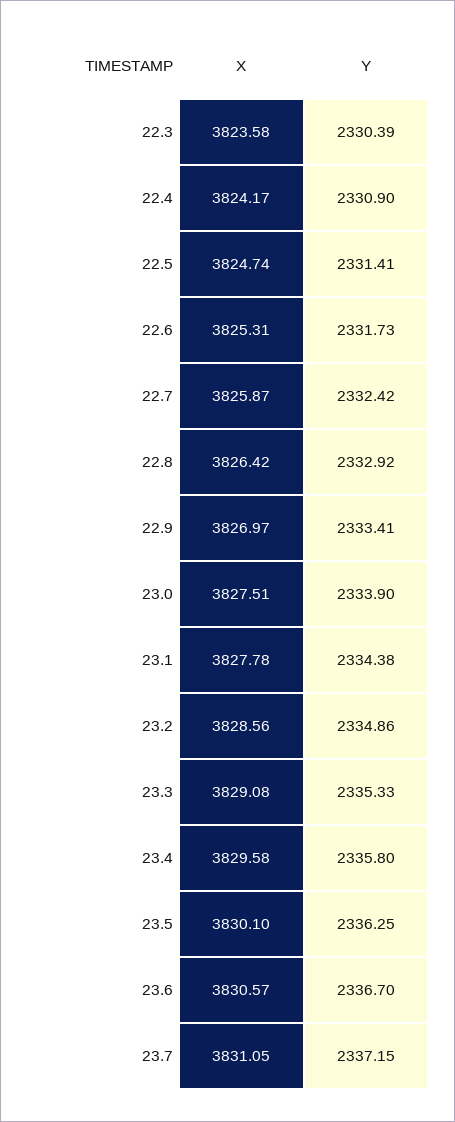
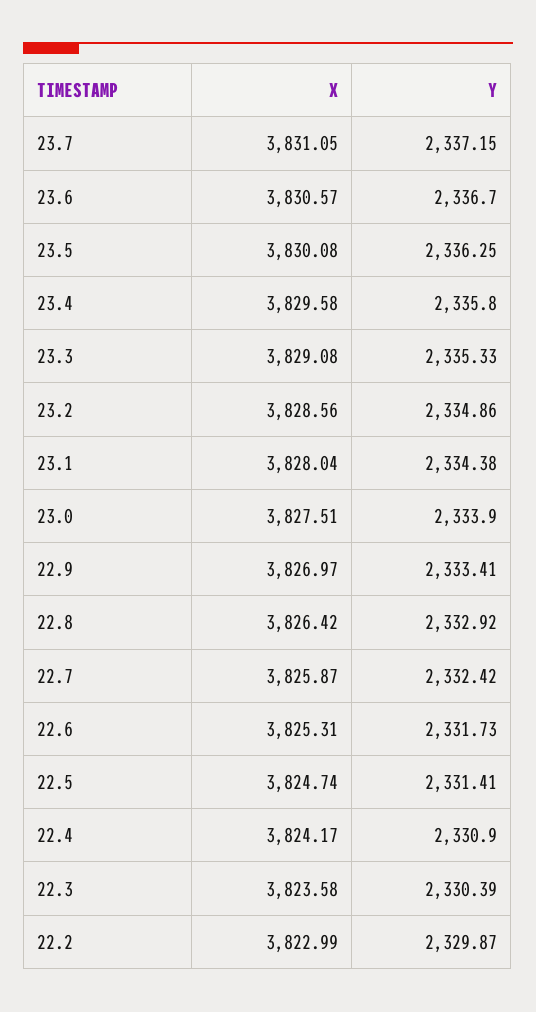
  {
    "X": {
      "22.3": 3823.58,
      "22.4": 3824.17,
      "22.5": 3824.74,
      "22.6": 3825.31,
      "22.7": 3825.87,
      "22.8": 3826.42,
      "22.9": 3826.97,
      "23.0": 3827.51,
-     "23.1": 3827.78,
+     "23.1": 3828.04,
      "23.2": 3828.56,
      "23.3": 3829.08,
      "23.4": 3829.58,
-     "23.5": 3830.1,
+     "23.5": 3830.08,
      "23.6": 3830.57,
-     "23.7": 3831.05
+     "23.7": 3831.05,
+     "22.2": 3822.99
    },
    "Y": {
      "22.3": 2330.39,
      "22.4": 2330.9,
      "22.5": 2331.41,
      "22.6": 2331.73,
      "22.7": 2332.42,
      "22.8": 2332.92,
      "22.9": 2333.41,
      "23.0": 2333.9,
      "23.1": 2334.38,
      "23.2": 2334.86,
      "23.3": 2335.33,
      "23.4": 2335.8,
      "23.5": 2336.25,
      "23.6": 2336.7,
-     "23.7": 2337.15
+     "23.7": 2337.15,
+     "22.2": 2329.87
    }
  }

